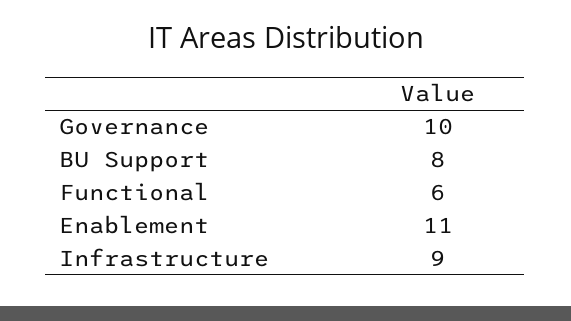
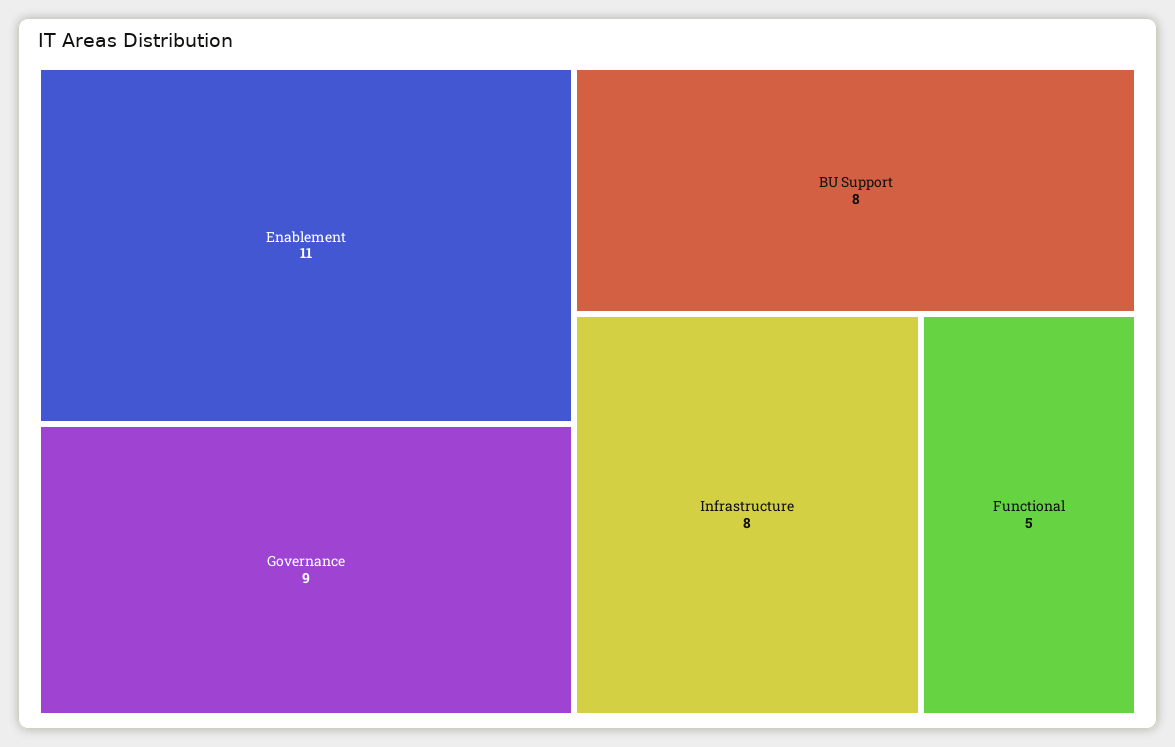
  {
-   "Governance": 10,
+   "Governance": 9,
    "BU Support": 8,
-   "Functional": 6,
+   "Functional": 5,
    "Enablement": 11,
-   "Infrastructure": 9
+   "Infrastructure": 8
  }

